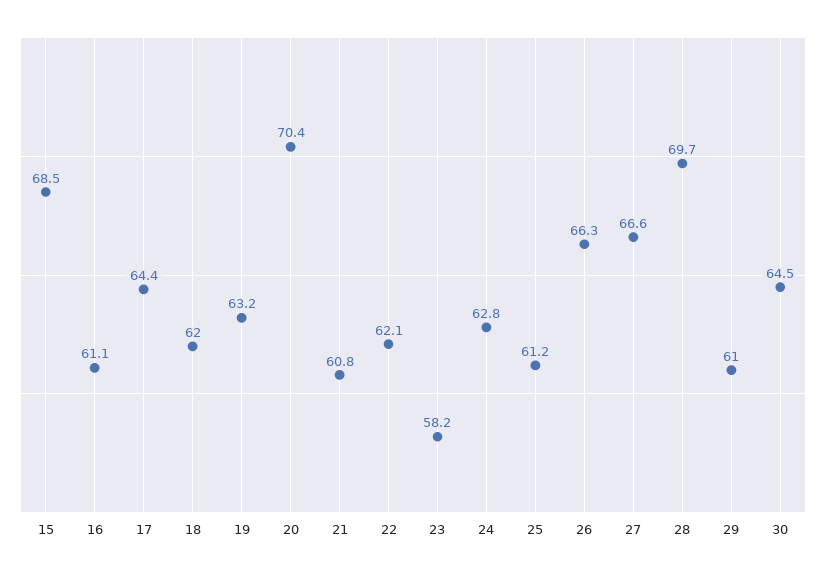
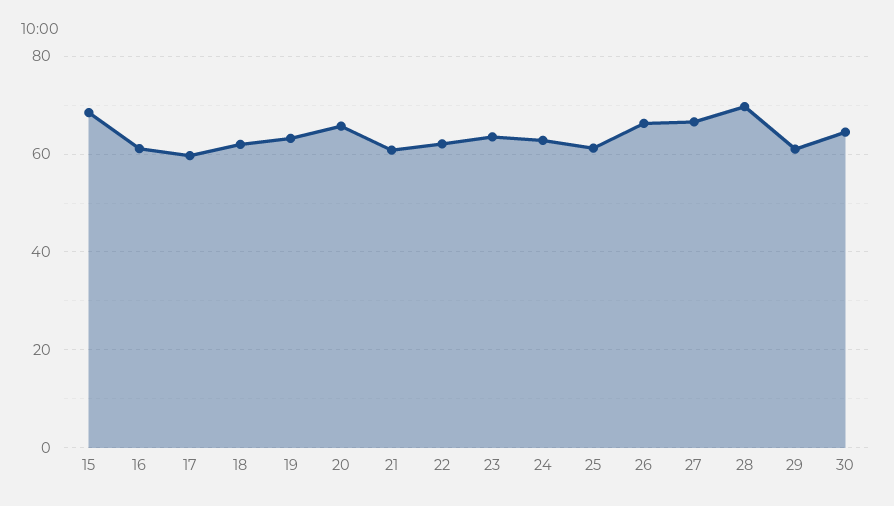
  {
    "15": 68.5,
    "16": 61.1,
-   "17": 64.4,
+   "17": 60,
    "18": 62,
    "19": 63.2,
-   "20": 70.4,
+   "20": 66,
    "21": 60.8,
    "22": 62.1,
-   "23": 58.2,
+   "23": 64,
    "24": 62.8,
    "25": 61.2,
    "26": 66.3,
    "27": 66.6,
    "28": 69.7,
    "29": 61,
    "30": 64.5
  }

